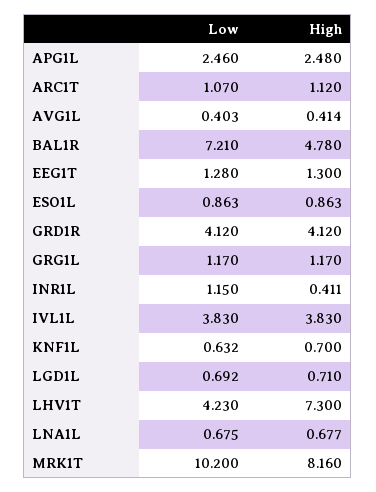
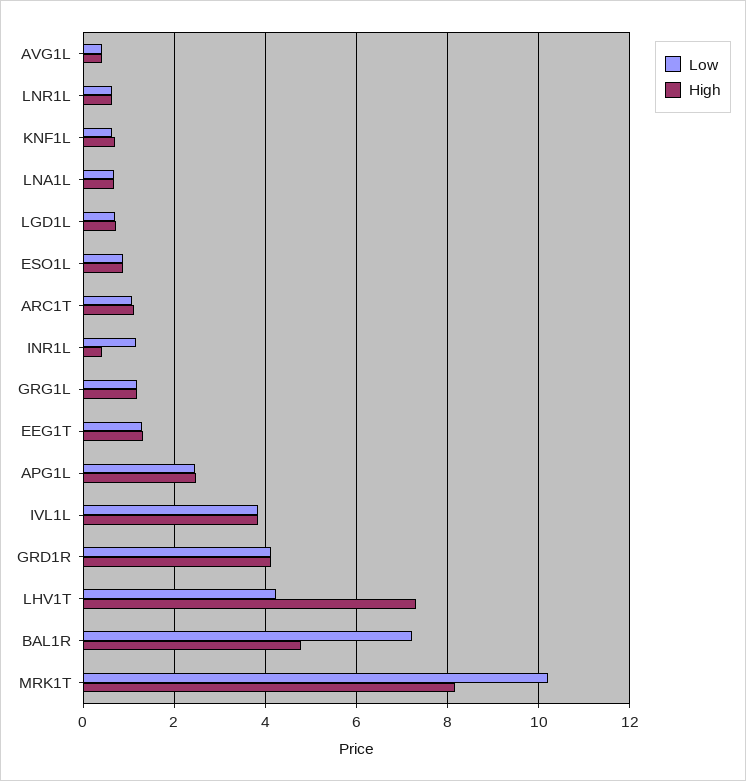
  {
    "Low": {
      "APG1L": 2.46,
      "ARC1T": 1.07,
      "AVG1L": 0.403,
      "BAL1R": 7.21,
      "EEG1T": 1.28,
      "ESO1L": 0.863,
      "GRD1R": 4.12,
      "GRG1L": 1.17,
      "INR1L": 1.15,
      "IVL1L": 3.83,
      "KNF1L": 0.632,
      "LGD1L": 0.692,
      "LHV1T": 4.23,
      "LNA1L": 0.675,
-     "MRK1T": 10.2
+     "MRK1T": 10.2,
+     "LNR1L": 0.6
    },
    "High": {
      "APG1L": 2.48,
      "ARC1T": 1.12,
      "AVG1L": 0.414,
      "BAL1R": 4.78,
      "EEG1T": 1.3,
      "ESO1L": 0.863,
      "GRD1R": 4.12,
      "GRG1L": 1.17,
      "INR1L": 0.411,
      "IVL1L": 3.83,
      "KNF1L": 0.7,
      "LGD1L": 0.71,
      "LHV1T": 7.3,
      "LNA1L": 0.677,
-     "MRK1T": 8.16
+     "MRK1T": 8.16,
+     "LNR1L": 0.6
    }
  }

